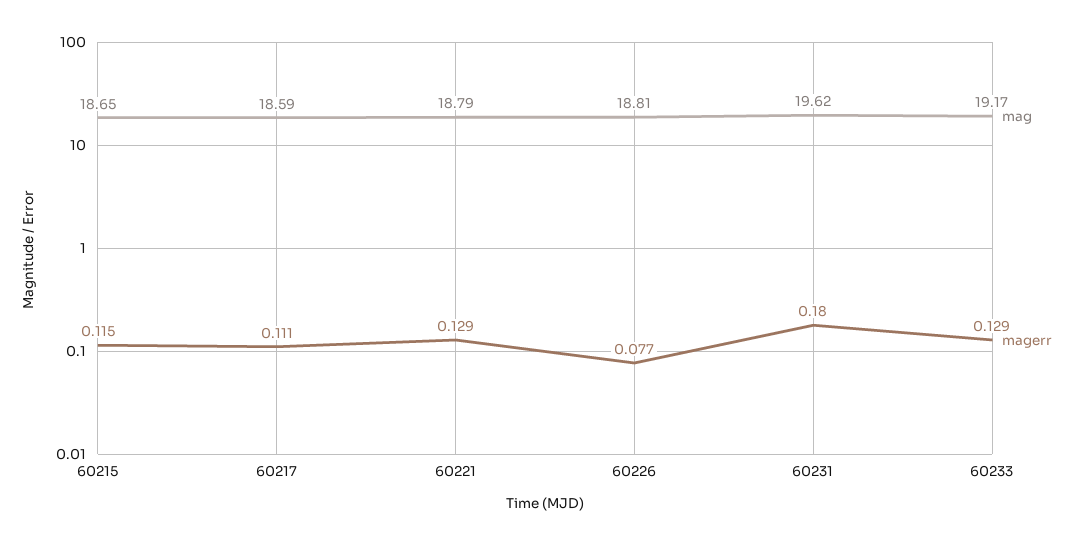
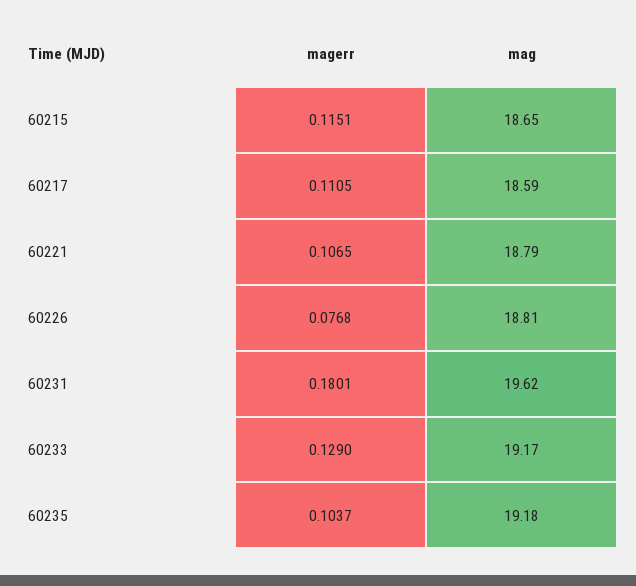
  {
    "mag": {
      "60215": 18.65,
      "60217": 18.59,
      "60221": 18.79,
      "60226": 18.81,
      "60231": 19.62,
-     "60233": 19.17
+     "60233": 19.17,
+     "60235": 19.18
    },
    "magerr": {
      "60215": 0.1151,
      "60217": 0.1105,
-     "60221": 0.129,
+     "60221": 0.1065,
      "60226": 0.0768,
      "60231": 0.1801,
-     "60233": 0.129
+     "60233": 0.129,
+     "60235": 0.1037
    }
  }

